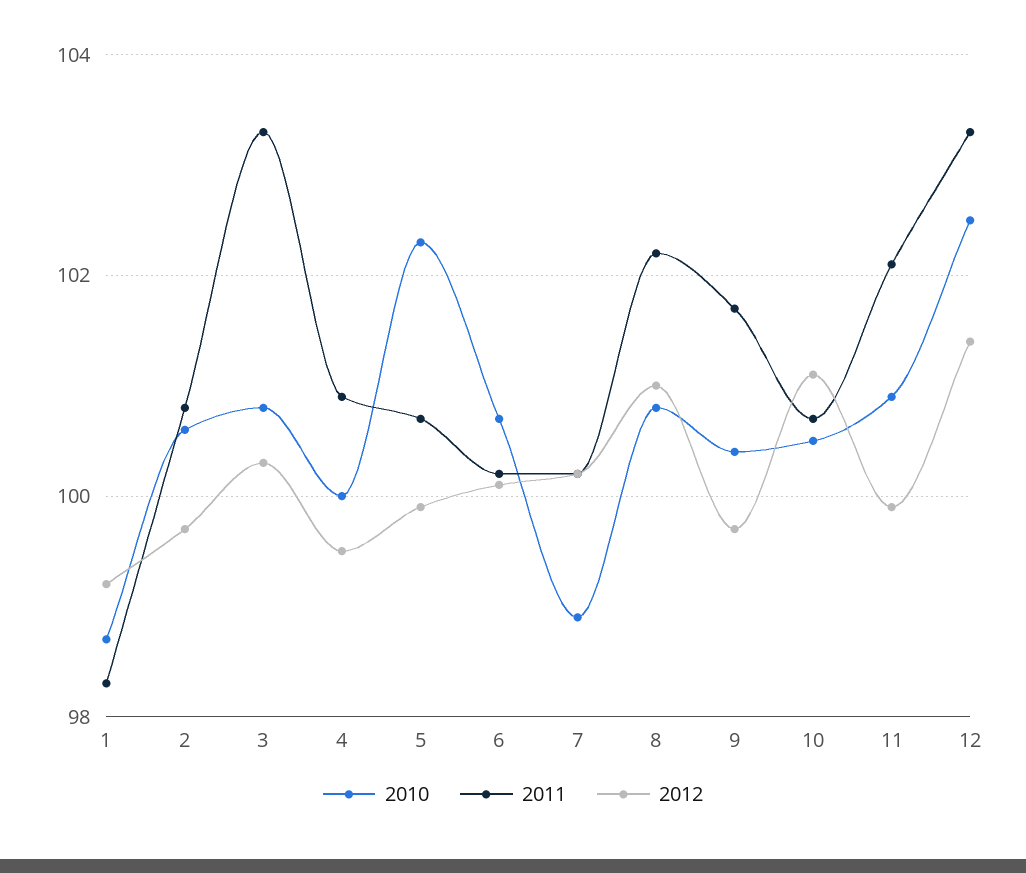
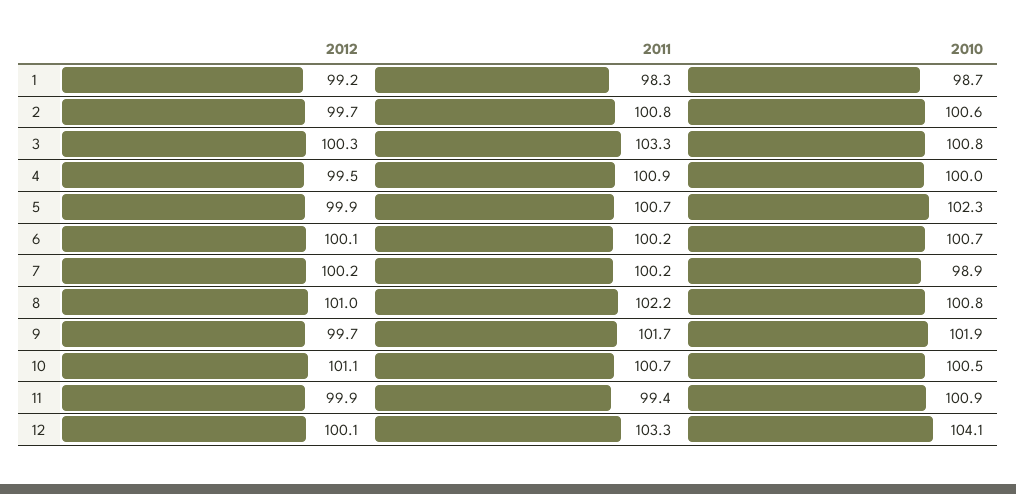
  {
    "2010": {
      "1": 98.7,
      "2": 100.6,
      "3": 100.8,
      "4": 100,
      "5": 102.3,
      "6": 100.7,
      "7": 98.9,
      "8": 100.8,
-     "9": 100.5,
+     "9": 101.9,
      "10": 100.5,
      "11": 100.9,
-     "12": 102.5
+     "12": 104.1
    },
    "2011": {
      "1": 98.3,
      "2": 100.8,
      "3": 103.3,
      "4": 100.9,
      "5": 100.7,
      "6": 100.2,
      "7": 100.2,
      "8": 102.2,
      "9": 101.7,
      "10": 100.7,
-     "11": 102,
+     "11": 99.4,
      "12": 103.3
    },
    "2012": {
      "1": 99.2,
      "2": 99.7,
      "3": 100.3,
      "4": 99.5,
      "5": 99.9,
      "6": 100.1,
      "7": 100.2,
      "8": 101,
      "9": 99.7,
      "10": 101.1,
      "11": 99.9,
-     "12": 101.5
+     "12": 100.1
    }
  }

